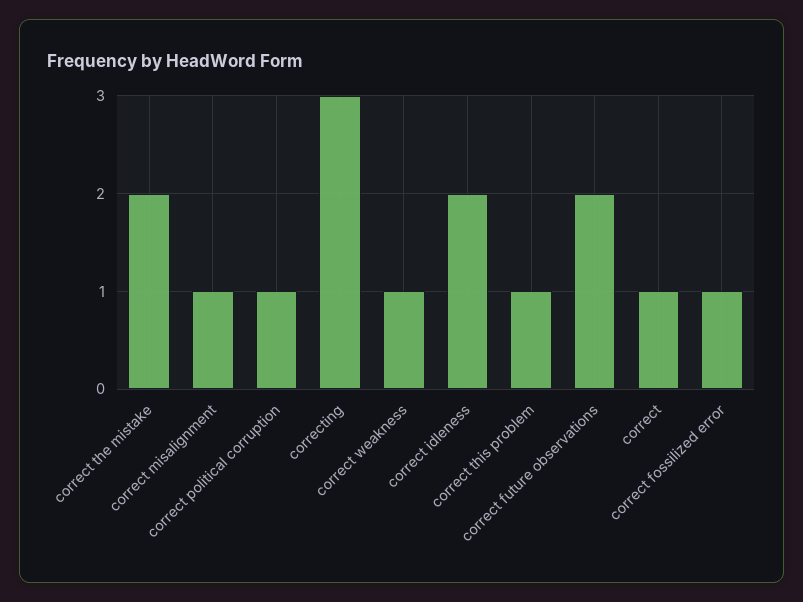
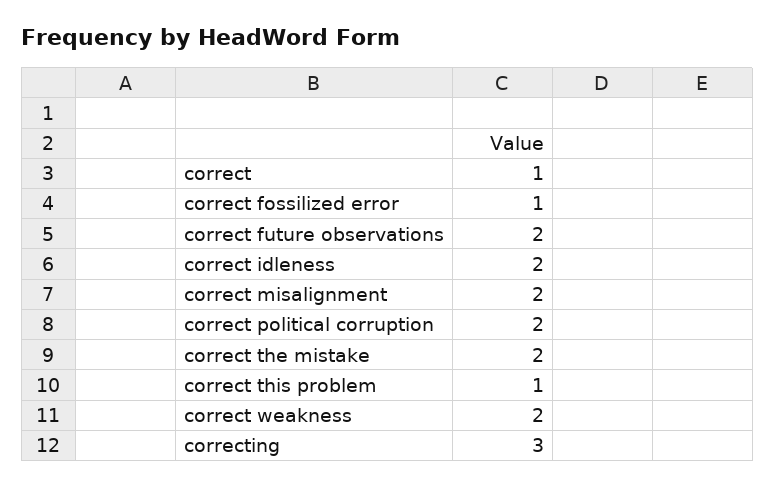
  {
    "correct the mistake": 2,
-   "correct misalignment": 1,
+   "correct misalignment": 2,
-   "correct political corruption": 1,
+   "correct political corruption": 2,
    "correcting": 3,
-   "correct weakness": 1,
+   "correct weakness": 2,
    "correct idleness": 2,
    "correct this problem": 1,
    "correct future observations": 2,
    "correct": 1,
    "correct fossilized error": 1
  }

